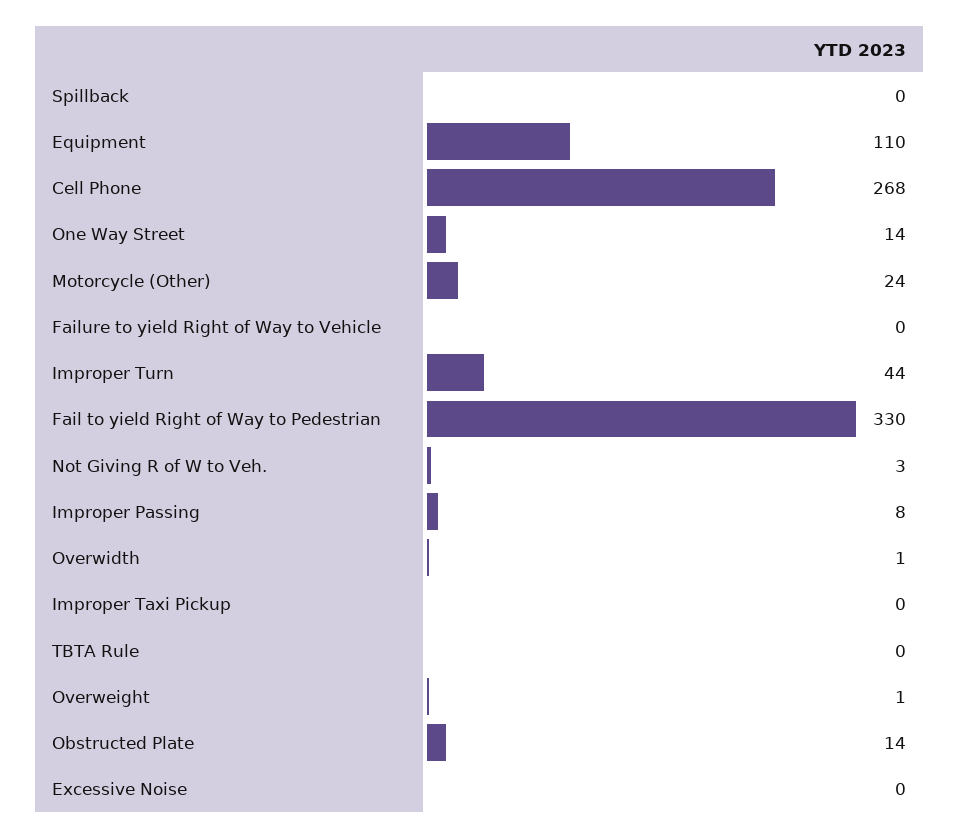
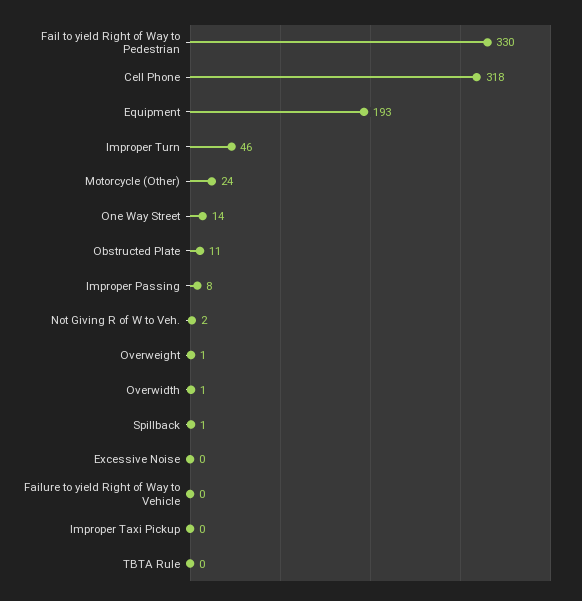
  {
-   "Spillback": 0,
+   "Spillback": 1,
-   "Equipment": 110,
+   "Equipment": 193,
-   "Cell Phone": 268,
+   "Cell Phone": 318,
    "One Way Street": 14,
    "Motorcycle (Other)": 24,
    "Failure to yield Right of Way to Vehicle": 0,
-   "Improper Turn": 44,
+   "Improper Turn": 46,
    "Fail to yield Right of Way to Pedestrian": 330,
-   "Not Giving R of W to Veh.": 3,
+   "Not Giving R of W to Veh.": 2,
    "Improper Passing": 8,
    "Overwidth": 1,
    "Improper Taxi Pickup": 0,
    "TBTA Rule": 0,
    "Overweight": 1,
-   "Obstructed Plate": 14,
+   "Obstructed Plate": 11,
    "Excessive Noise": 0
  }

